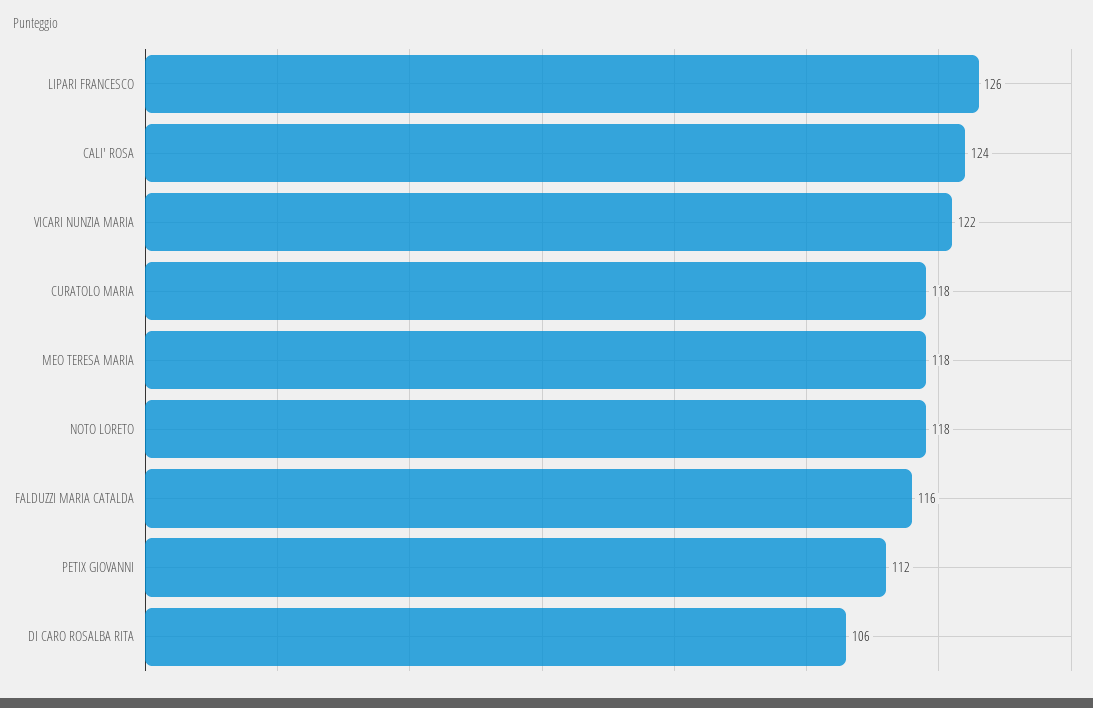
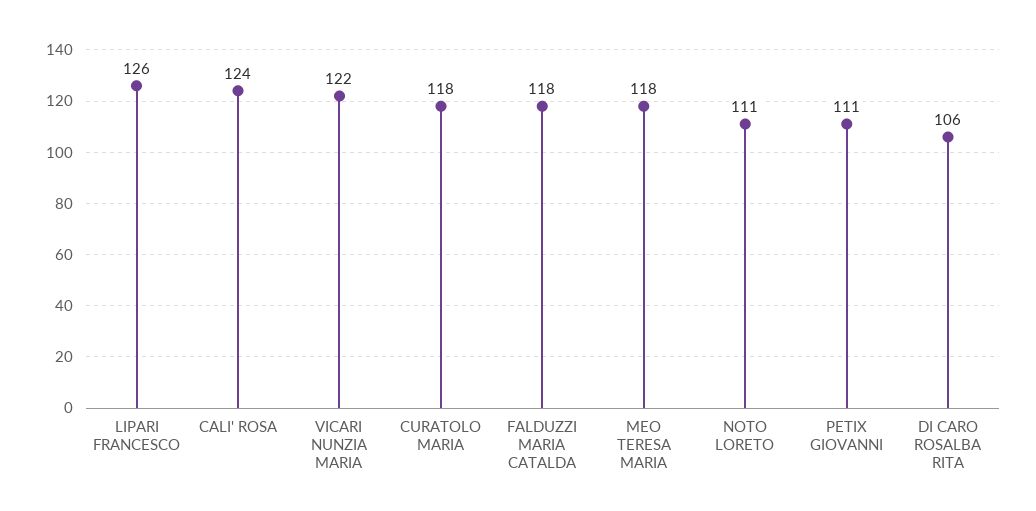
  {
    "LIPARI FRANCESCO": 126,
    "CALI' ROSA": 124,
    "VICARI NUNZIA MARIA": 122,
    "CURATOLO MARIA": 118,
    "MEO TERESA MARIA": 118,
-   "NOTO LORETO": 118,
+   "NOTO LORETO": 111,
-   "FALDUZZI MARIA CATALDA": 116,
+   "FALDUZZI MARIA CATALDA": 118,
-   "PETIX GIOVANNI": 112,
+   "PETIX GIOVANNI": 111,
    "DI CARO ROSALBA RITA": 106
  }

